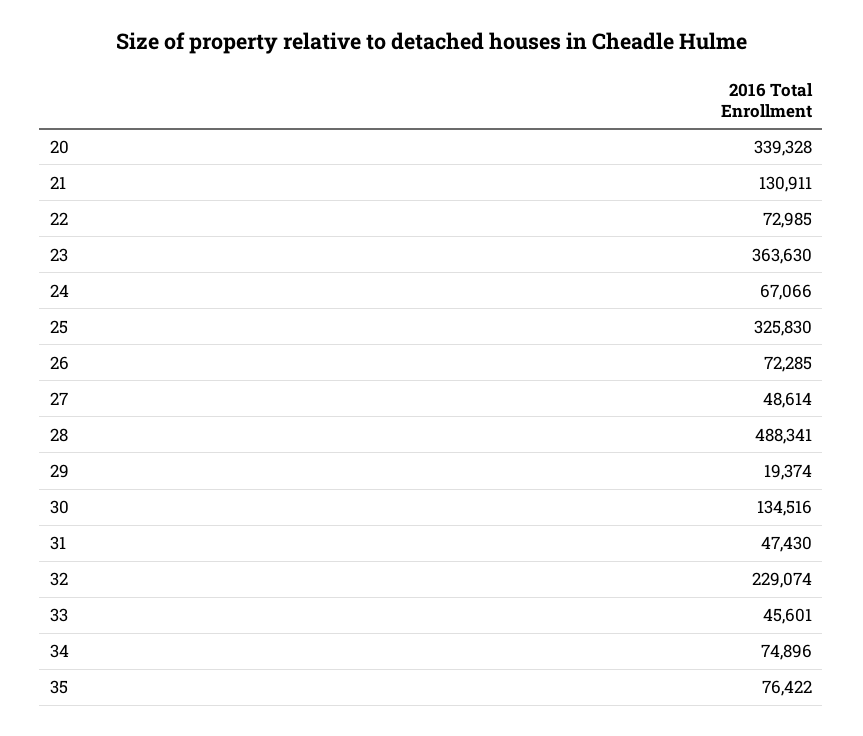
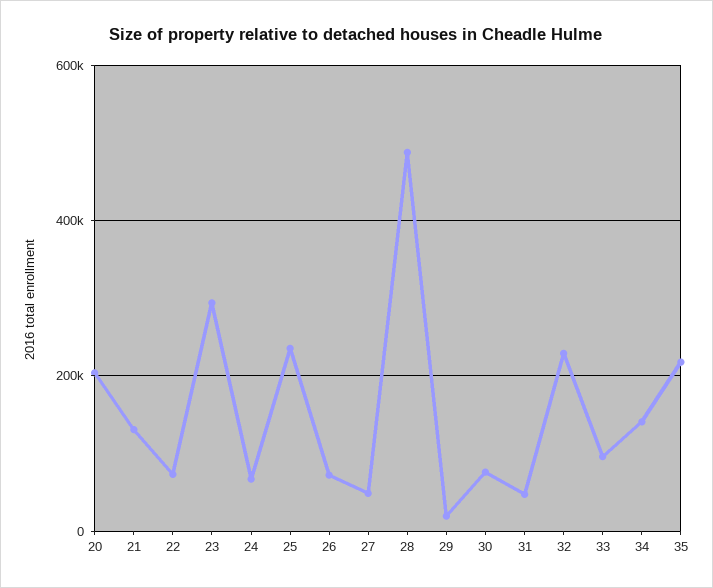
  {
-   "20": 339328,
+   "20": 200000,
    "21": 130911,
    "22": 72985,
-   "23": 363630,
+   "23": 300000,
    "24": 67066,
-   "25": 325830,
+   "25": 240000,
    "26": 72285,
    "27": 48614,
    "28": 488341,
    "29": 19374,
-   "30": 134516,
+   "30": 80000,
    "31": 47430,
    "32": 229074,
-   "33": 45601,
+   "33": 100000,
-   "34": 74896,
+   "34": 140000,
-   "35": 76422
+   "35": 220000
  }

